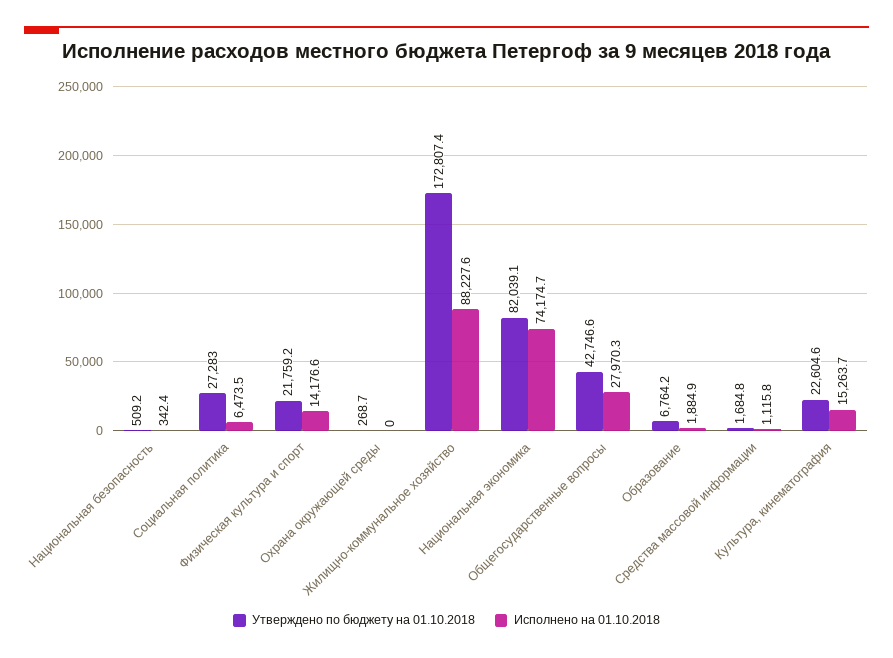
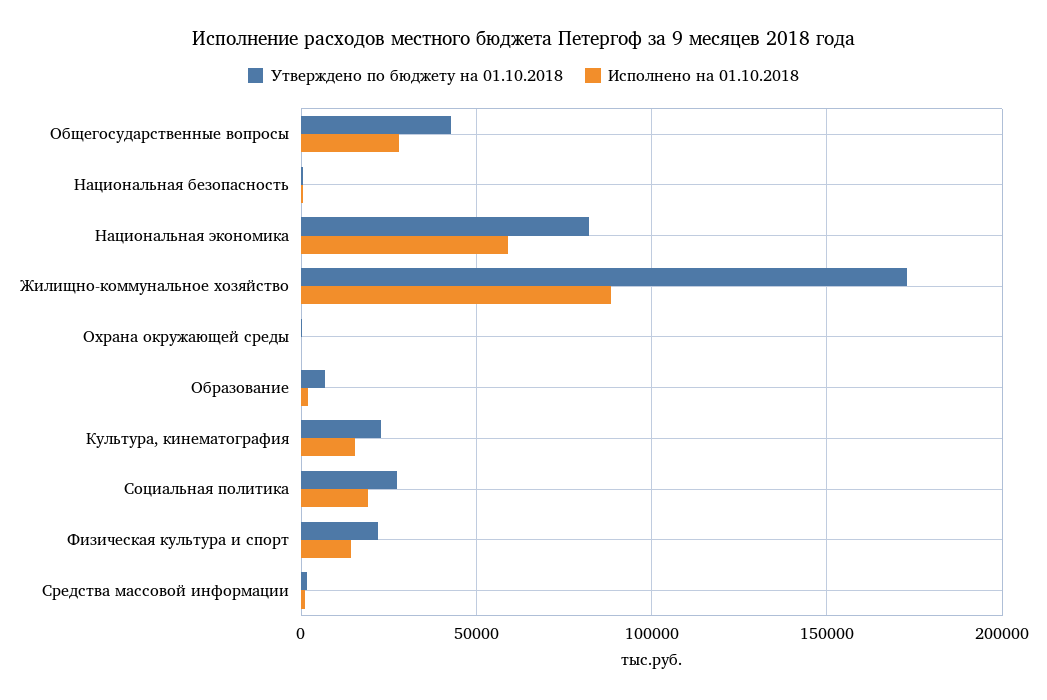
  {
    "Утверждено по бюджету на 01.10.2018": {
      "Национальная безопасность": 509.2,
      "Социальная политика": 27283,
      "Физическая культура и спорт": 21759.2,
      "Охрана окружающей среды": 268.7,
      "Жилищно-коммунальное хозяйство": 172807.4,
      "Национальная экономика": 82039.1,
      "Общегосударственные вопросы": 42746.6,
      "Образование": 6764.2,
      "Средства массовой информации": 1684.8,
      "Культура, кинематография": 22604.6
    },
    "Исполнено на 01.10.2018": {
      "Национальная безопасность": 342.4,
-     "Социальная политика": 6473.5,
+     "Социальная политика": 20000,
      "Физическая культура и спорт": 14176.6,
      "Охрана окружающей среды": 0,
      "Жилищно-коммунальное хозяйство": 88227.6,
-     "Национальная экономика": 74174.7,
+     "Национальная экономика": 60000,
      "Общегосударственные вопросы": 27970.3,
      "Образование": 1884.9,
      "Средства массовой информации": 1115.8,
      "Культура, кинематография": 15263.7
    }
  }

